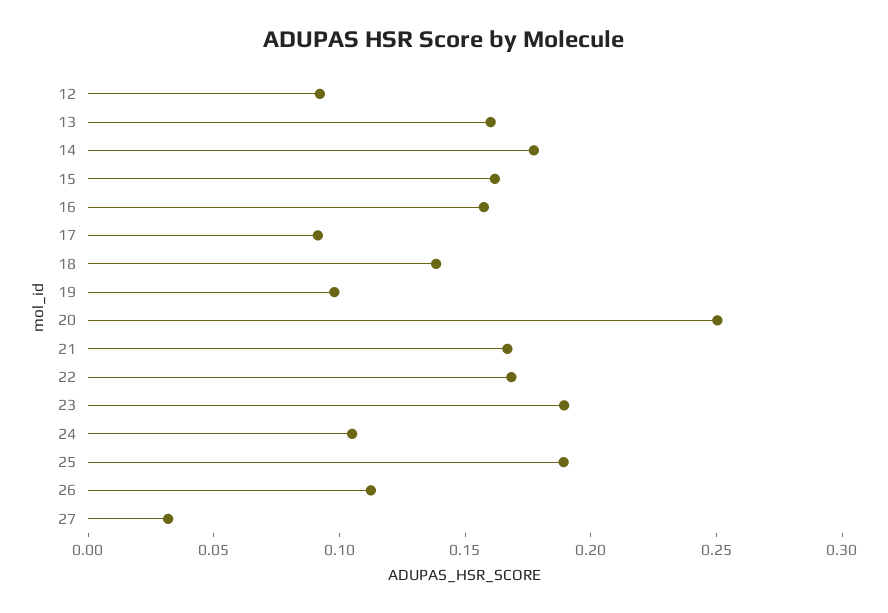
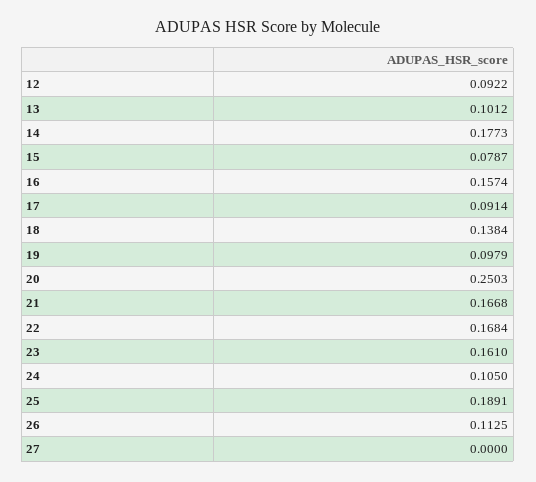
  {
    "12": 0.0922,
-   "13": 0.16,
+   "13": 0.1012,
    "14": 0.1773,
-   "15": 0.16,
+   "15": 0.0787,
    "16": 0.1574,
    "17": 0.0914,
    "18": 0.1384,
    "19": 0.0979,
    "20": 0.2503,
    "21": 0.1668,
    "22": 0.1684,
-   "23": 0.19,
+   "23": 0.161,
    "24": 0.105,
    "25": 0.1891,
    "26": 0.1125,
-   "27": 0.03
+   "27": 0
  }

